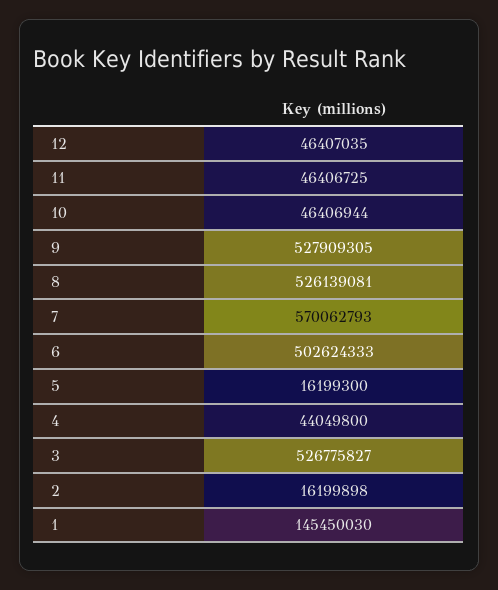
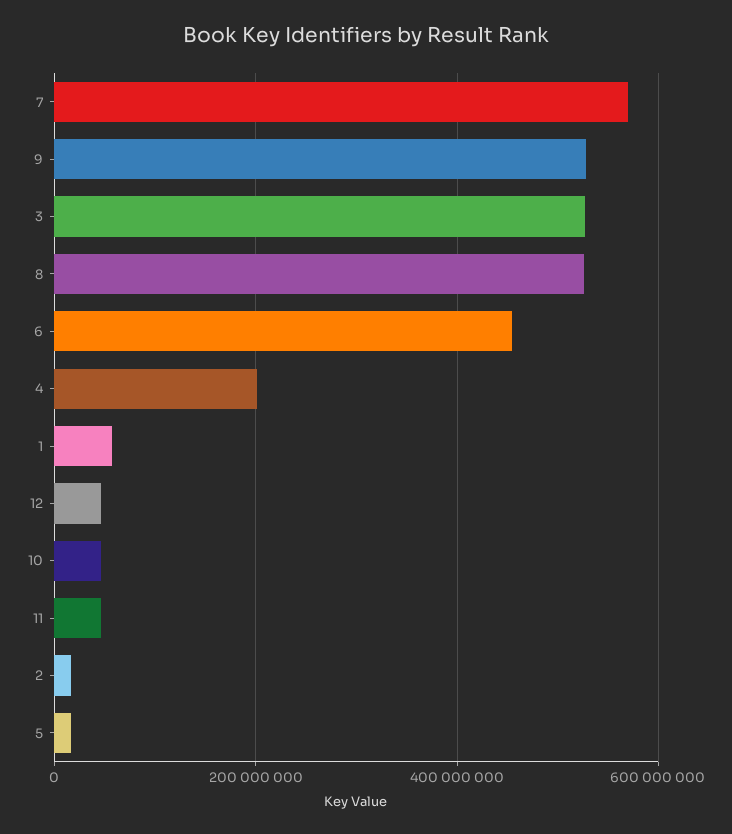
  {
    "12": 46407035,
    "11": 46406725,
    "10": 46406944,
    "9": 527909305,
    "8": 526139081,
    "7": 570062793,
-   "6": 502624333,
+   "6": 460000000,
    "5": 16199300,
-   "4": 44049800,
+   "4": 200000000,
    "3": 526775827,
    "2": 16199898,
-   "1": 145450030
+   "1": 60000000
  }

